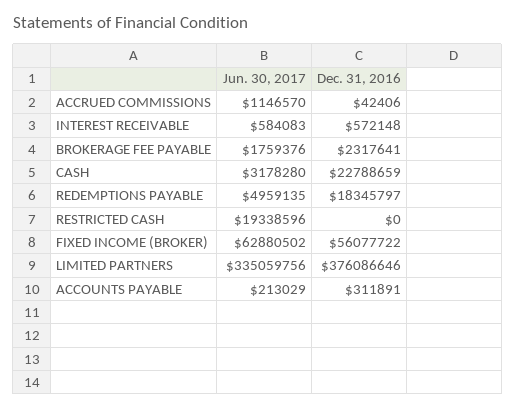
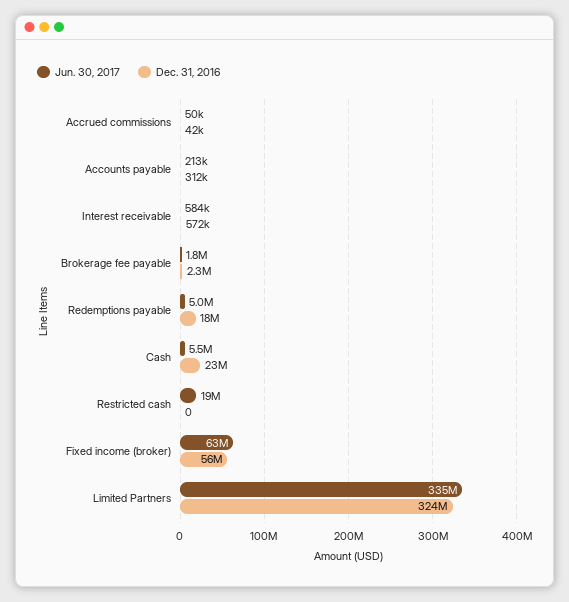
  {
    "Jun. 30, 2017": {
-     "ACCRUED COMMISSIONS": 1146570,
+     "ACCRUED COMMISSIONS": 50000,
      "INTEREST RECEIVABLE": 584083,
      "BROKERAGE FEE PAYABLE": 1759376,
-     "CASH": 3178280,
+     "CASH": 5500000,
      "REDEMPTIONS PAYABLE": 4959135,
      "RESTRICTED CASH": 19338596,
      "FIXED INCOME (BROKER)": 62880502,
      "LIMITED PARTNERS": 335059756,
      "ACCOUNTS PAYABLE": 213029
    },
    "Dec. 31, 2016": {
      "ACCRUED COMMISSIONS": 42406,
      "INTEREST RECEIVABLE": 572148,
      "BROKERAGE FEE PAYABLE": 2317641,
      "CASH": 22788659,
      "REDEMPTIONS PAYABLE": 18345797,
      "RESTRICTED CASH": 0,
      "FIXED INCOME (BROKER)": 56077722,
-     "LIMITED PARTNERS": 376086646,
+     "LIMITED PARTNERS": 324000000,
      "ACCOUNTS PAYABLE": 311891
    }
  }

